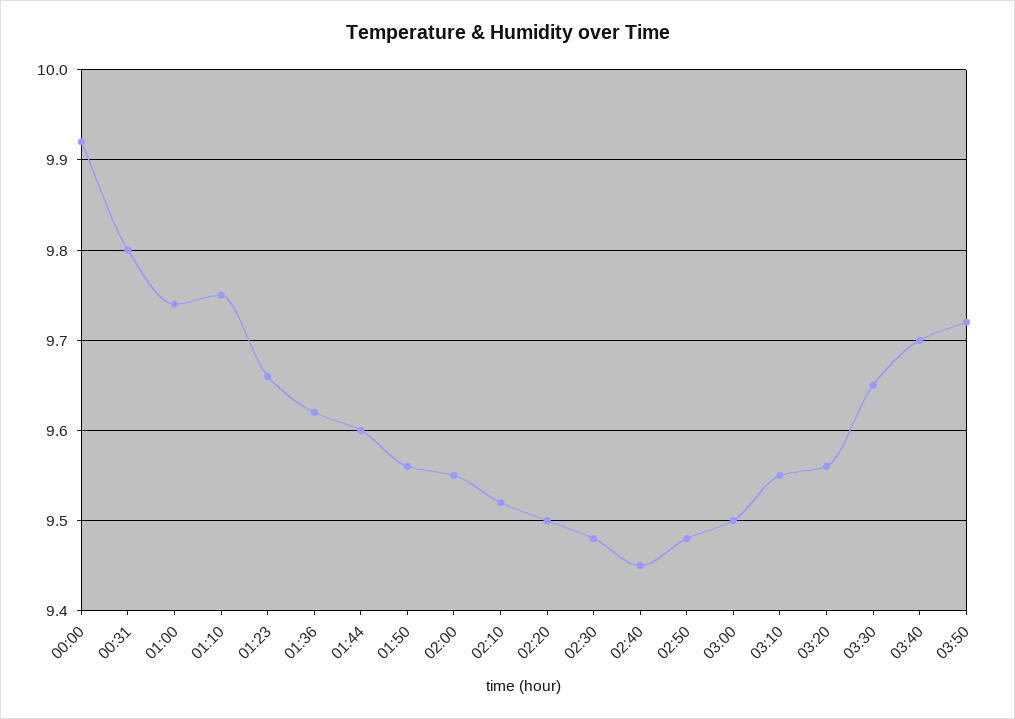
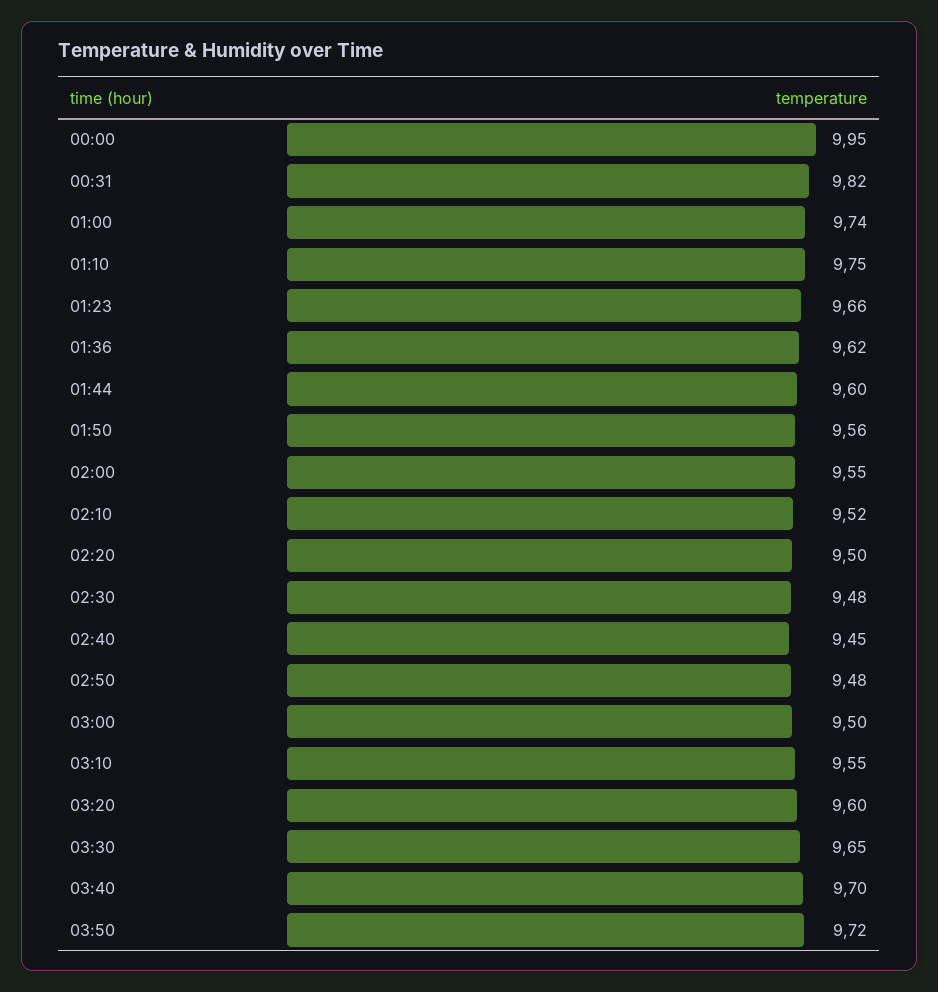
  {
-   "00:00": 9.92,
+   "00:00": 9.95,
-   "00:31": 9.8,
+   "00:31": 9.82,
    "01:00": 9.74,
    "01:10": 9.75,
    "01:23": 9.66,
    "01:36": 9.62,
    "01:44": 9.6,
    "01:50": 9.56,
    "02:00": 9.55,
    "02:10": 9.52,
    "02:20": 9.5,
    "02:30": 9.48,
    "02:40": 9.45,
    "02:50": 9.48,
    "03:00": 9.5,
    "03:10": 9.55,
-   "03:20": 9.56,
+   "03:20": 9.6,
    "03:30": 9.65,
    "03:40": 9.7,
    "03:50": 9.72
  }

